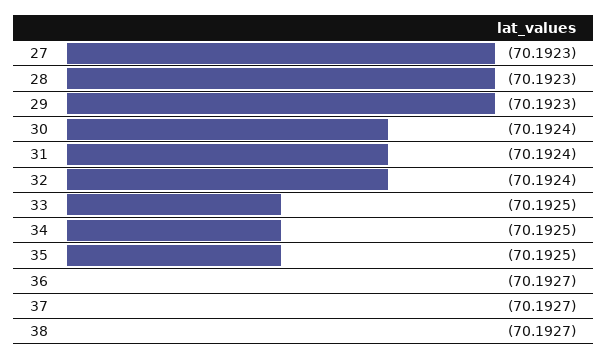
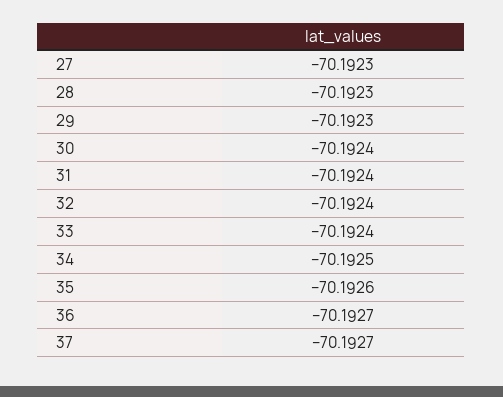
  {
    "27": -70.1923,
    "28": -70.1923,
    "29": -70.1923,
    "30": -70.1924,
    "31": -70.1924,
    "32": -70.1924,
-   "33": -70.1925,
+   "33": -70.1924,
    "34": -70.1925,
-   "35": -70.1925,
+   "35": -70.1926,
    "36": -70.1927,
-   "37": -70.1927,
+   "37": -70.1927
-   "38": -70.1927
  }

